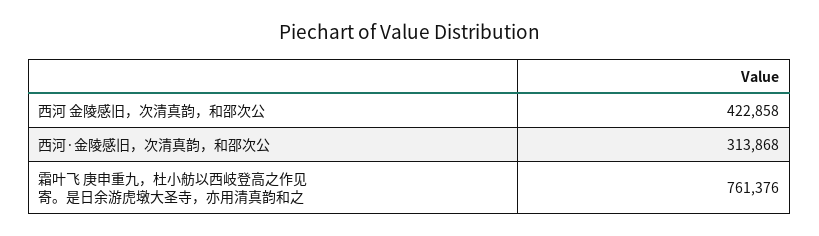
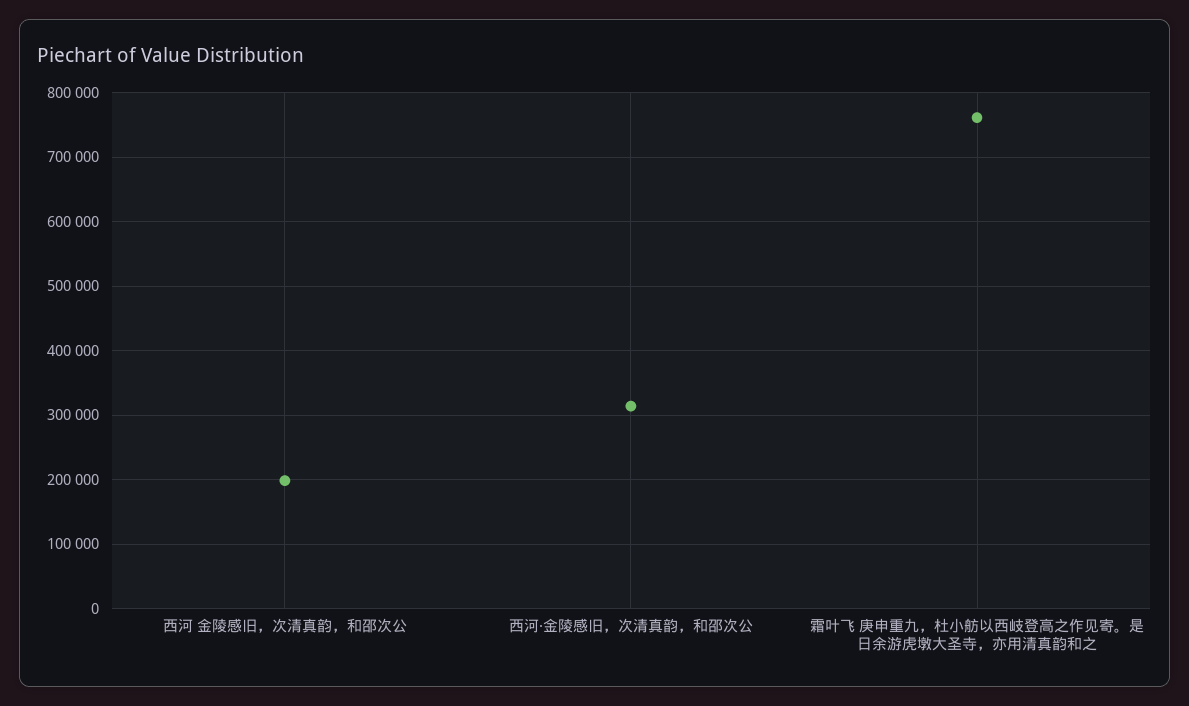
  {
-   "西河 金陵感旧，次清真韵，和邵次公": 422858,
+   "西河 金陵感旧，次清真韵，和邵次公": 200000,
    "西河·金陵感旧，次清真韵，和邵次公": 313868,
    "霜叶飞 庚申重九，杜小舫以西岐登高之作见寄。是日余游虎墩大圣寺，亦用清真韵和之": 761376
  }

